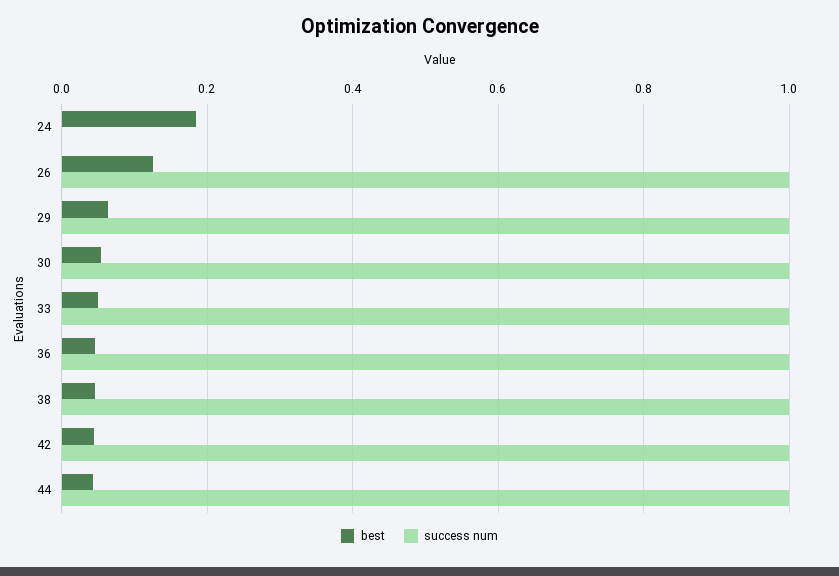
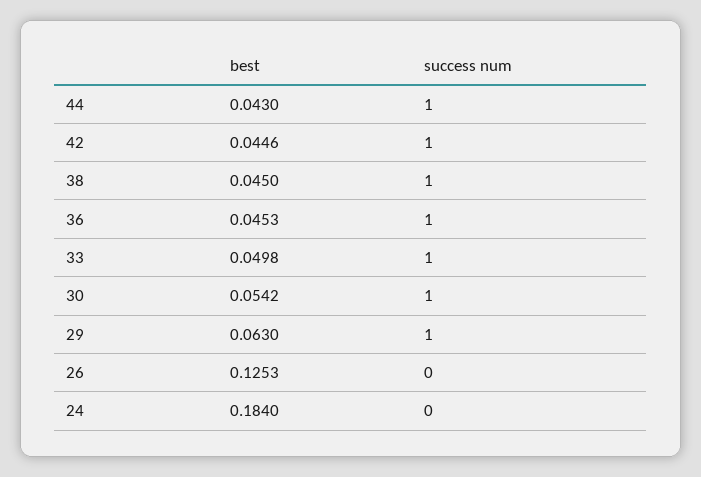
  {
    "best": {
      "24": 0.184,
      "26": 0.1253,
      "29": 0.063,
      "30": 0.0542,
      "33": 0.0498,
      "36": 0.0453,
      "38": 0.045,
      "42": 0.0446,
      "44": 0.043
    },
    "success num": {
      "24": 0,
-     "26": 1,
+     "26": 0,
      "29": 1,
      "30": 1,
      "33": 1,
      "36": 1,
      "38": 1,
      "42": 1,
      "44": 1
    }
  }

